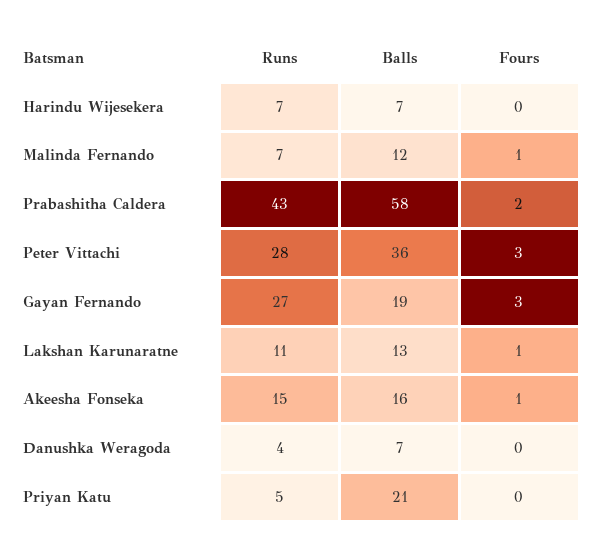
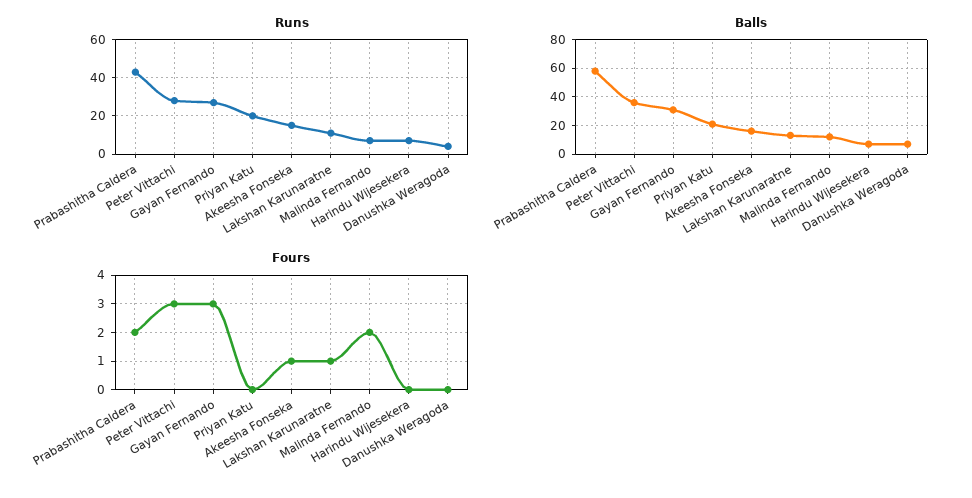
  {
    "Runs": {
      "Harindu Wijesekera": 7,
      "Malinda Fernando": 7,
      "Prabashitha Caldera": 43,
      "Peter Vittachi": 28,
      "Gayan Fernando": 27,
      "Lakshan Karunaratne": 11,
      "Akeesha Fonseka": 15,
      "Danushka Weragoda": 4,
-     "Priyan Katu": 5
+     "Priyan Katu": 20
    },
    "Balls": {
      "Harindu Wijesekera": 7,
      "Malinda Fernando": 12,
      "Prabashitha Caldera": 58,
      "Peter Vittachi": 36,
-     "Gayan Fernando": 19,
+     "Gayan Fernando": 30,
      "Lakshan Karunaratne": 13,
      "Akeesha Fonseka": 16,
      "Danushka Weragoda": 7,
      "Priyan Katu": 21
    },
    "Fours": {
      "Harindu Wijesekera": 0,
-     "Malinda Fernando": 1,
+     "Malinda Fernando": 2,
      "Prabashitha Caldera": 2,
      "Peter Vittachi": 3,
      "Gayan Fernando": 3,
      "Lakshan Karunaratne": 1,
      "Akeesha Fonseka": 1,
      "Danushka Weragoda": 0,
      "Priyan Katu": 0
    }
  }

